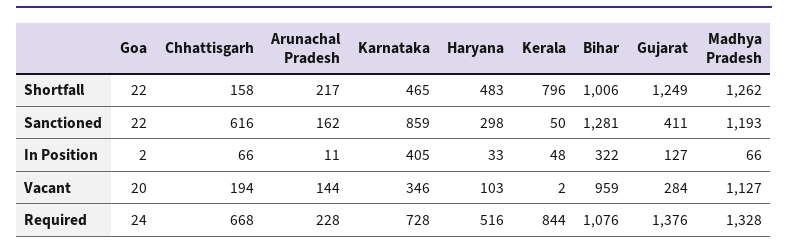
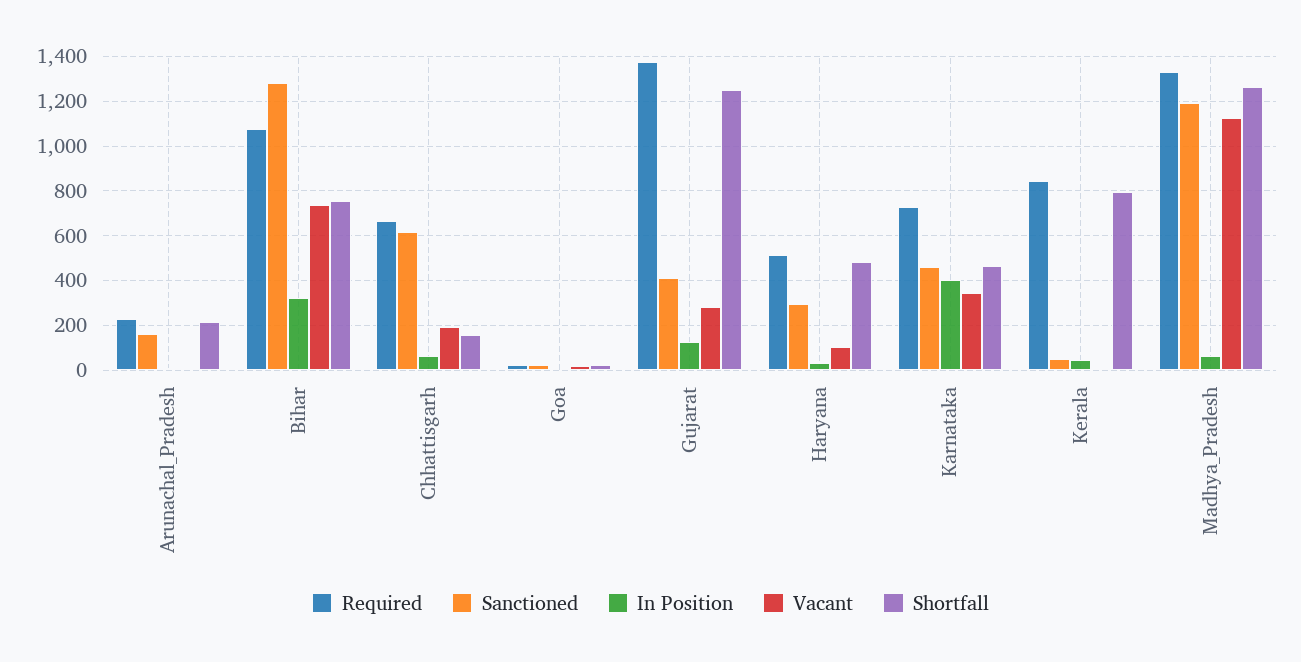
  {
    "Shortfall": {
      "Goa": 22,
      "Chhattisgarh": 158,
      "Arunachal Pradesh": 217,
      "Karnataka": 465,
      "Haryana": 483,
      "Kerala": 796,
-     "Bihar": 1006,
+     "Bihar": 750,
      "Gujarat": 1249,
      "Madhya Pradesh": 1262
    },
    "Sanctioned": {
      "Goa": 22,
      "Chhattisgarh": 616,
      "Arunachal Pradesh": 162,
-     "Karnataka": 859,
+     "Karnataka": 450,
      "Haryana": 298,
      "Kerala": 50,
      "Bihar": 1281,
      "Gujarat": 411,
      "Madhya Pradesh": 1193
    },
    "In Position": {
      "Goa": 2,
      "Chhattisgarh": 66,
      "Arunachal Pradesh": 11,
      "Karnataka": 405,
      "Haryana": 33,
      "Kerala": 48,
      "Bihar": 322,
      "Gujarat": 127,
      "Madhya Pradesh": 66
    },
    "Vacant": {
      "Goa": 20,
      "Chhattisgarh": 194,
-     "Arunachal Pradesh": 144,
+     "Arunachal Pradesh": 0,
      "Karnataka": 346,
      "Haryana": 103,
      "Kerala": 2,
-     "Bihar": 959,
+     "Bihar": 750,
      "Gujarat": 284,
      "Madhya Pradesh": 1127
    },
    "Required": {
      "Goa": 24,
      "Chhattisgarh": 668,
      "Arunachal Pradesh": 228,
      "Karnataka": 728,
      "Haryana": 516,
      "Kerala": 844,
      "Bihar": 1076,
      "Gujarat": 1376,
      "Madhya Pradesh": 1328
    }
  }

